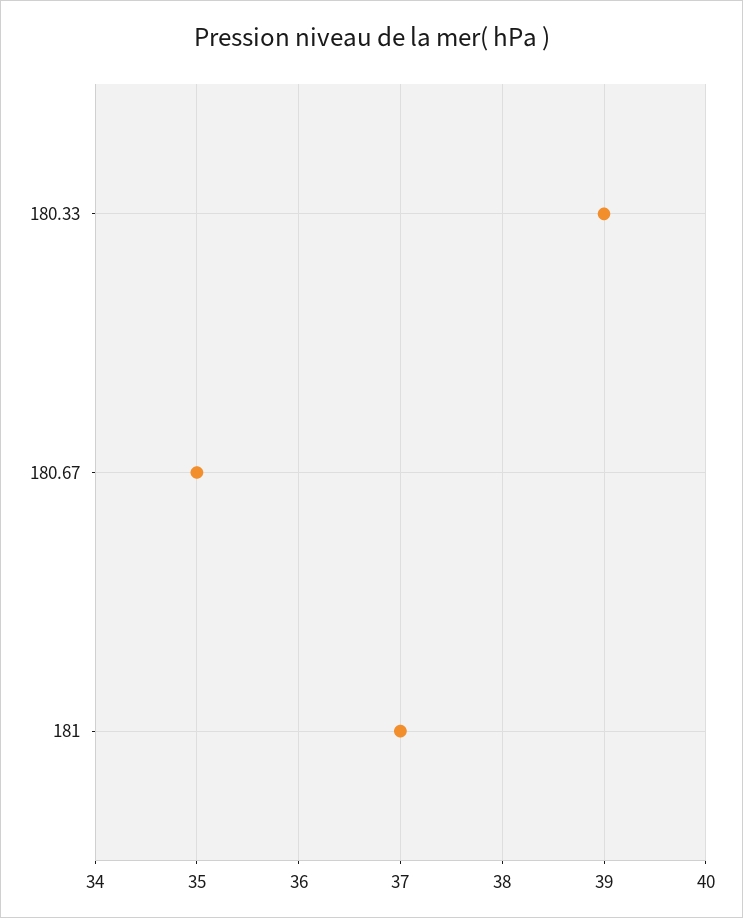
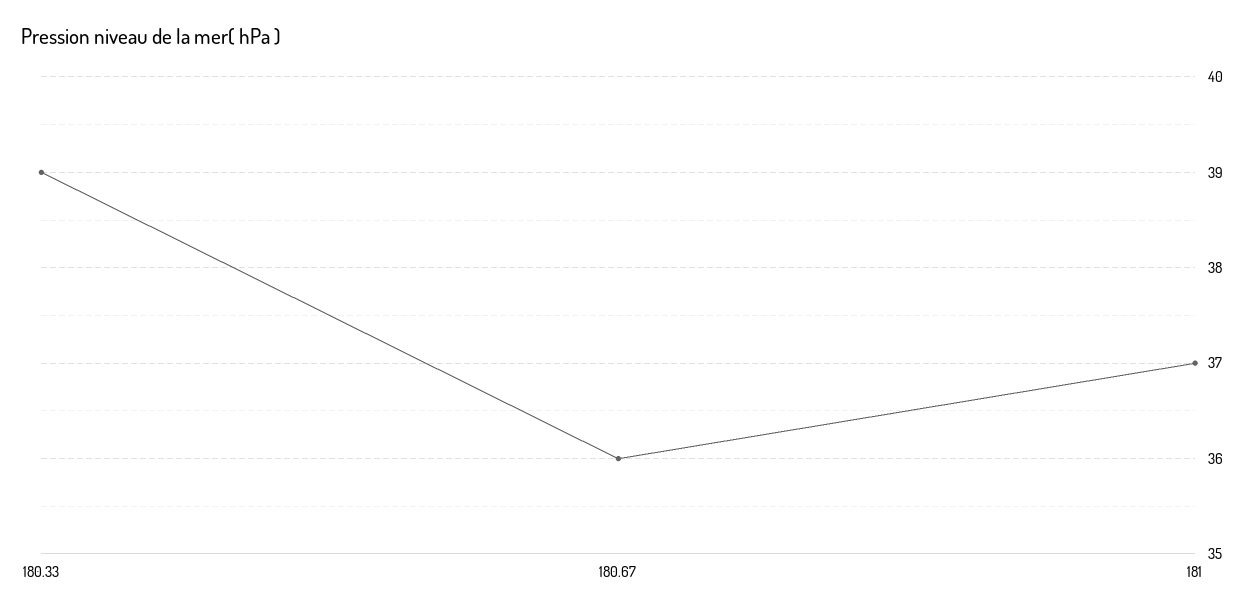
  {
    "180.33": 39,
-   "180.67": 35,
+   "180.67": 36,
    "181": 37
  }

